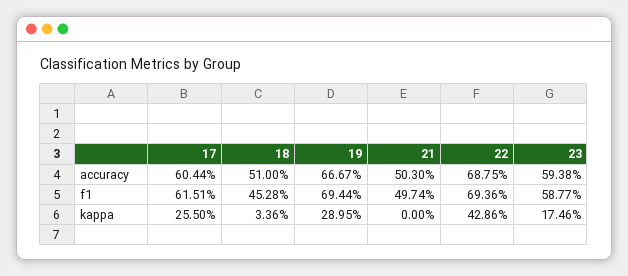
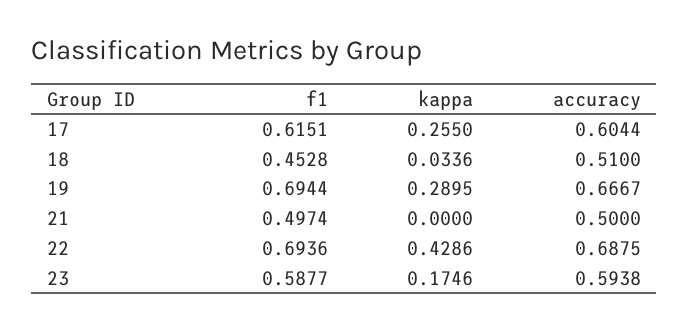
  {
    "17": {
      "accuracy": 0.6044,
      "f1": 0.6151,
      "kappa": 0.255
    },
    "18": {
      "accuracy": 0.51,
      "f1": 0.4528,
      "kappa": 0.0336
    },
    "19": {
      "accuracy": 0.6667,
      "f1": 0.6944,
      "kappa": 0.2895
    },
    "21": {
-     "accuracy": 0.503,
+     "accuracy": 0.5,
      "f1": 0.4974,
      "kappa": 0
    },
    "22": {
      "accuracy": 0.6875,
      "f1": 0.6936,
      "kappa": 0.4286
    },
    "23": {
      "accuracy": 0.5938,
      "f1": 0.5877,
      "kappa": 0.1746
    }
  }

